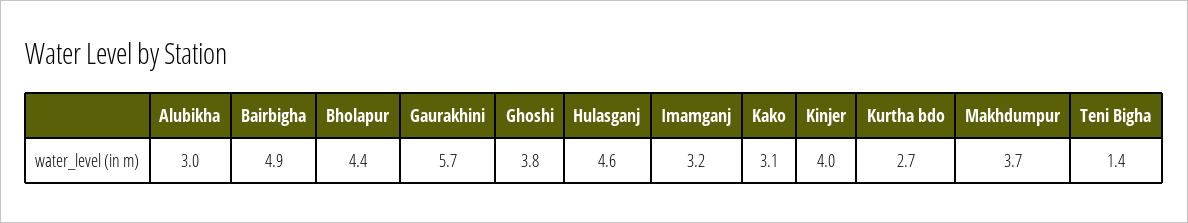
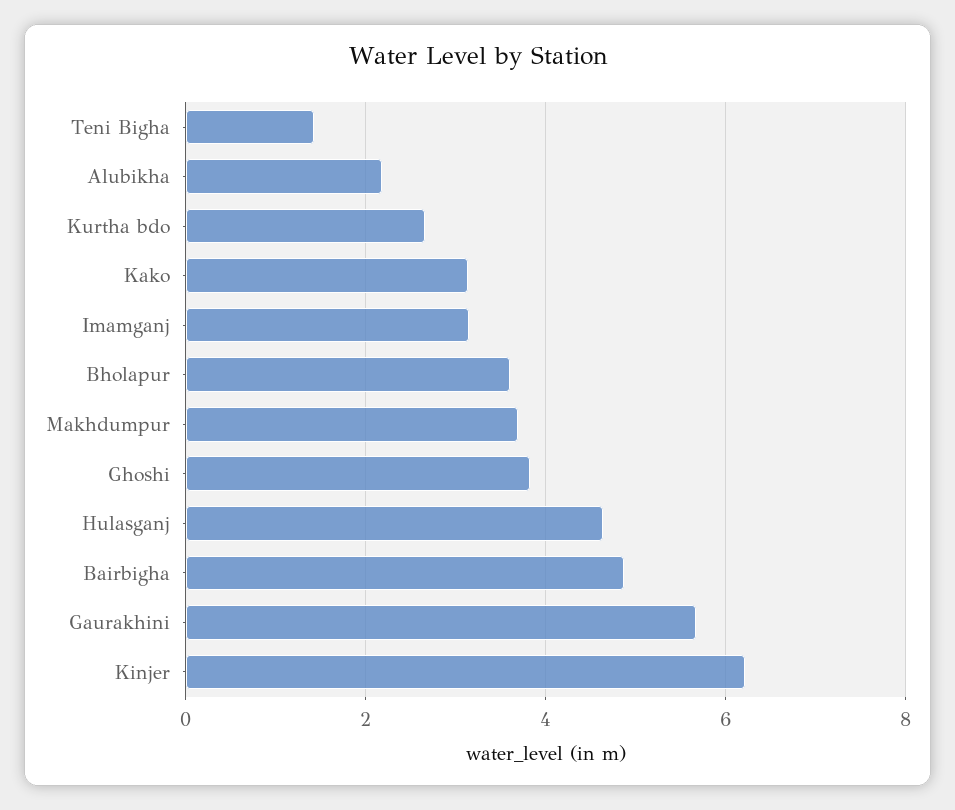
  {
-   "Alubikha": 3,
+   "Alubikha": 2.2,
    "Bairbigha": 4.9,
-   "Bholapur": 4.4,
+   "Bholapur": 3.6,
    "Gaurakhini": 5.7,
    "Ghoshi": 3.8,
    "Hulasganj": 4.6,
    "Imamganj": 3.2,
    "Kako": 3.1,
-   "Kinjer": 4,
+   "Kinjer": 6.2,
    "Kurtha bdo": 2.7,
    "Makhdumpur": 3.7,
    "Teni Bigha": 1.4
  }

